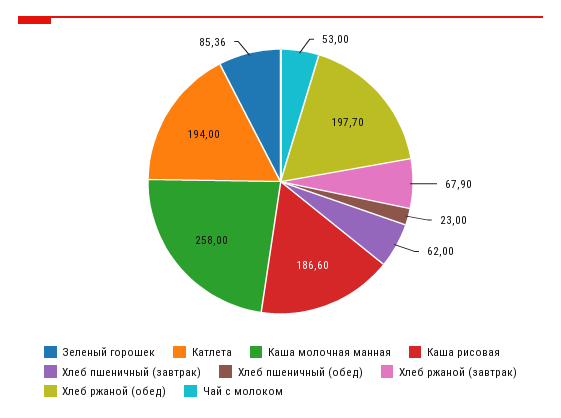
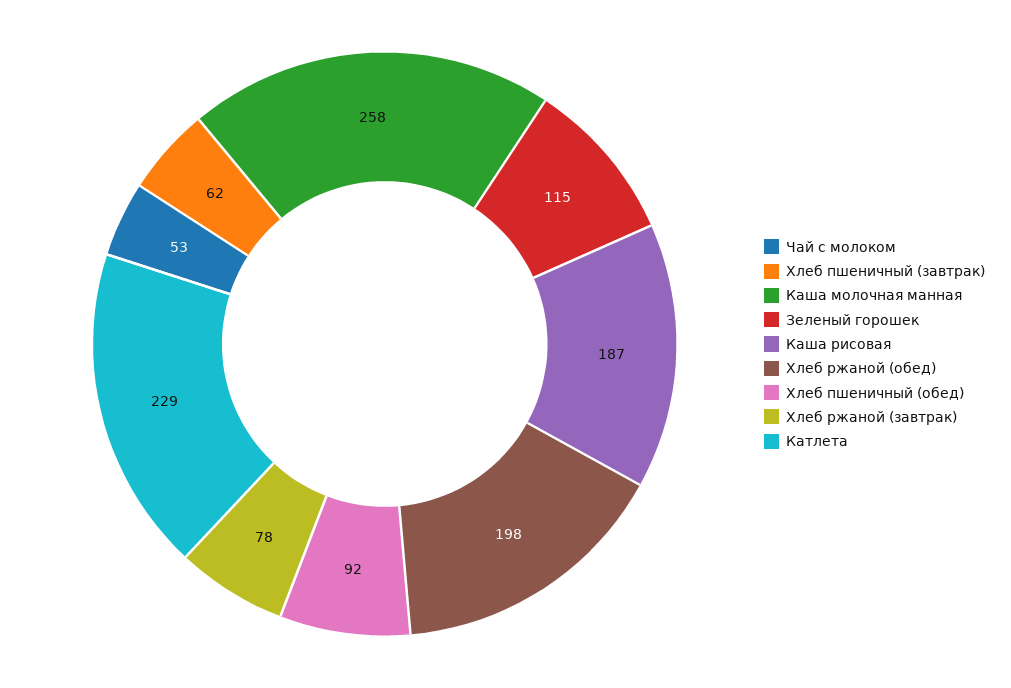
  {
-   "Зеленый горошек": 85.36,
+   "Зеленый горошек": 115,
-   "Катлета": 194,
+   "Катлета": 229,
    "Каша молочная манная": 258,
    "Каша рисовая": 186.6,
    "Хлеб пшеничный (завтрак)": 62,
-   "Хлеб пшеничный (обед)": 23,
+   "Хлеб пшеничный (обед)": 92,
-   "Хлеб ржаной (завтрак)": 67.9,
+   "Хлеб ржаной (завтрак)": 78,
    "Хлеб ржаной (обед)": 197.7,
    "Чай с молоком": 53
  }

